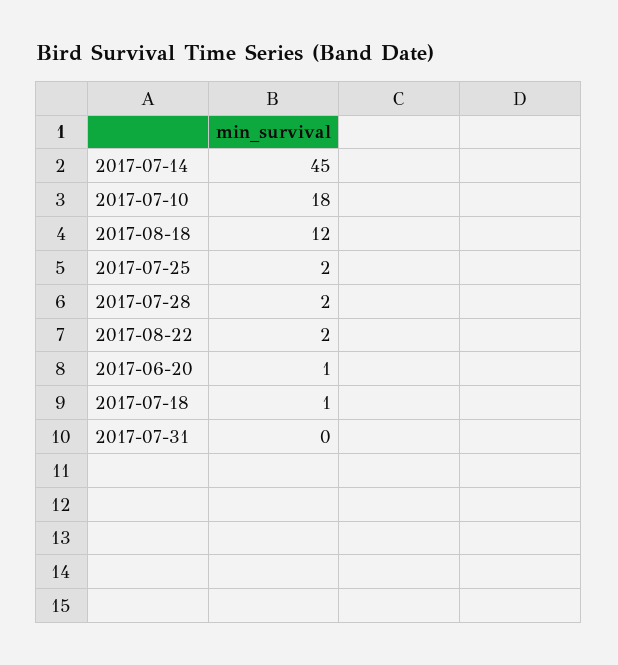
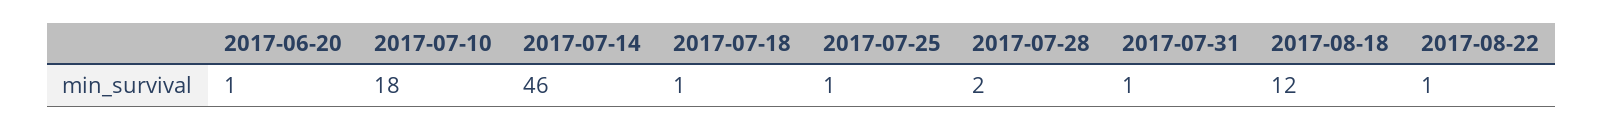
  {
-   "2017-07-14": 45,
+   "2017-07-14": 46,
    "2017-07-10": 18,
    "2017-08-18": 12,
-   "2017-07-25": 2,
+   "2017-07-25": 1,
    "2017-07-28": 2,
-   "2017-08-22": 2,
+   "2017-08-22": 1,
    "2017-06-20": 1,
    "2017-07-18": 1,
-   "2017-07-31": 0
+   "2017-07-31": 1
  }

